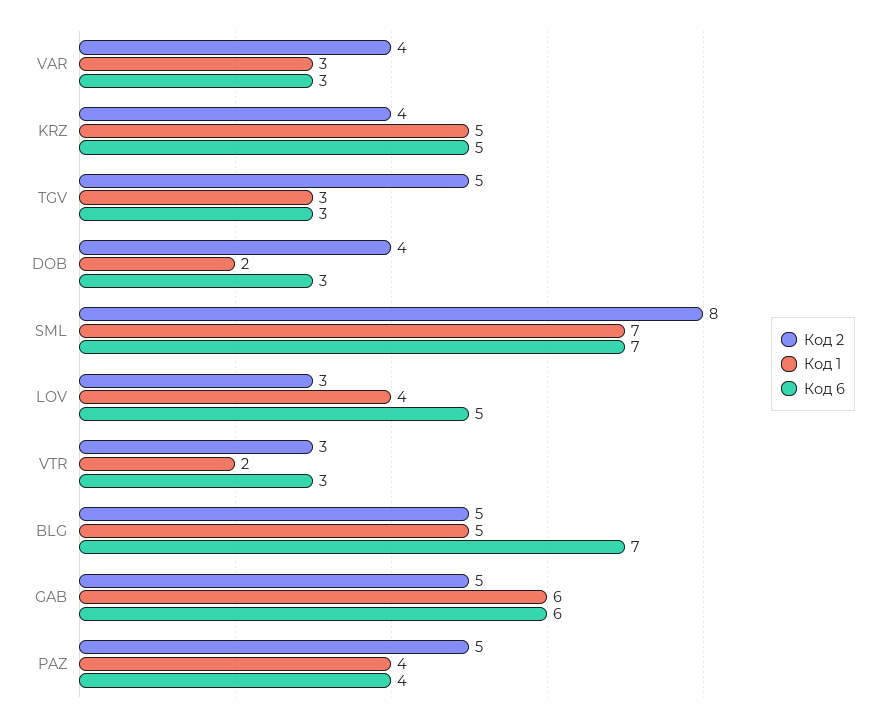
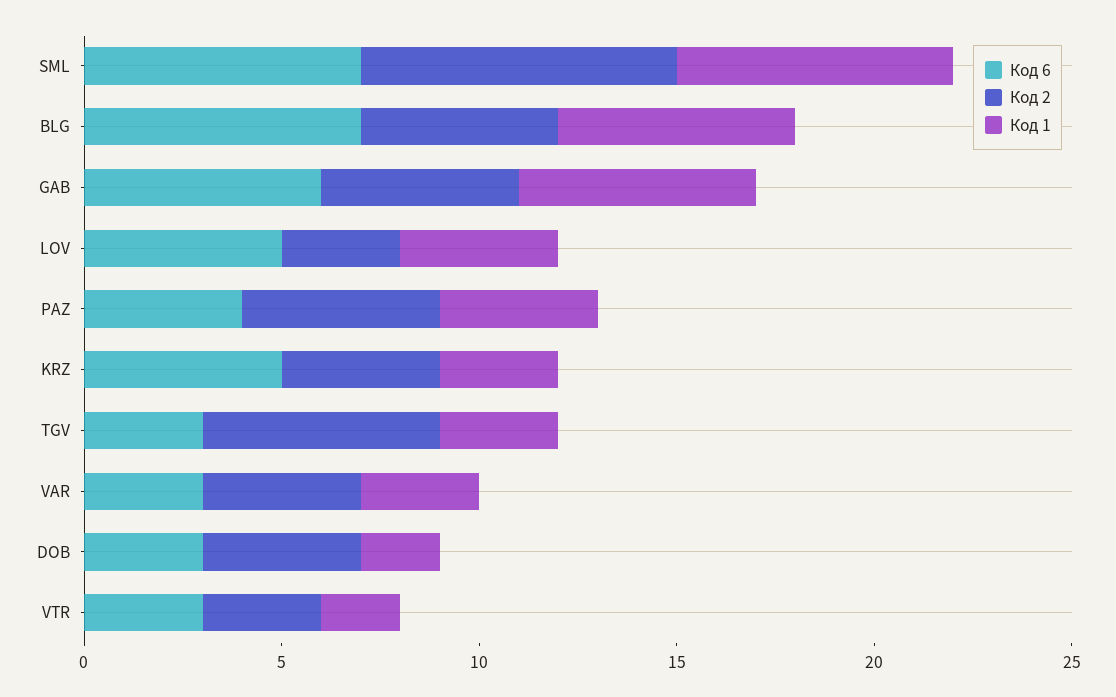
  {
    "Код 2": {
      "VAR": 4,
      "KRZ": 4,
-     "TGV": 5,
+     "TGV": 6,
      "DOB": 4,
      "SML": 8,
      "LOV": 3,
      "VTR": 3,
      "BLG": 5,
      "GAB": 5,
      "PAZ": 5
    },
    "Код 1": {
      "VAR": 3,
-     "KRZ": 5,
+     "KRZ": 3,
      "TGV": 3,
      "DOB": 2,
      "SML": 7,
      "LOV": 4,
      "VTR": 2,
-     "BLG": 5,
+     "BLG": 6,
      "GAB": 6,
      "PAZ": 4
    },
    "Код 6": {
      "VAR": 3,
      "KRZ": 5,
      "TGV": 3,
      "DOB": 3,
      "SML": 7,
      "LOV": 5,
      "VTR": 3,
      "BLG": 7,
      "GAB": 6,
      "PAZ": 4
    }
  }

